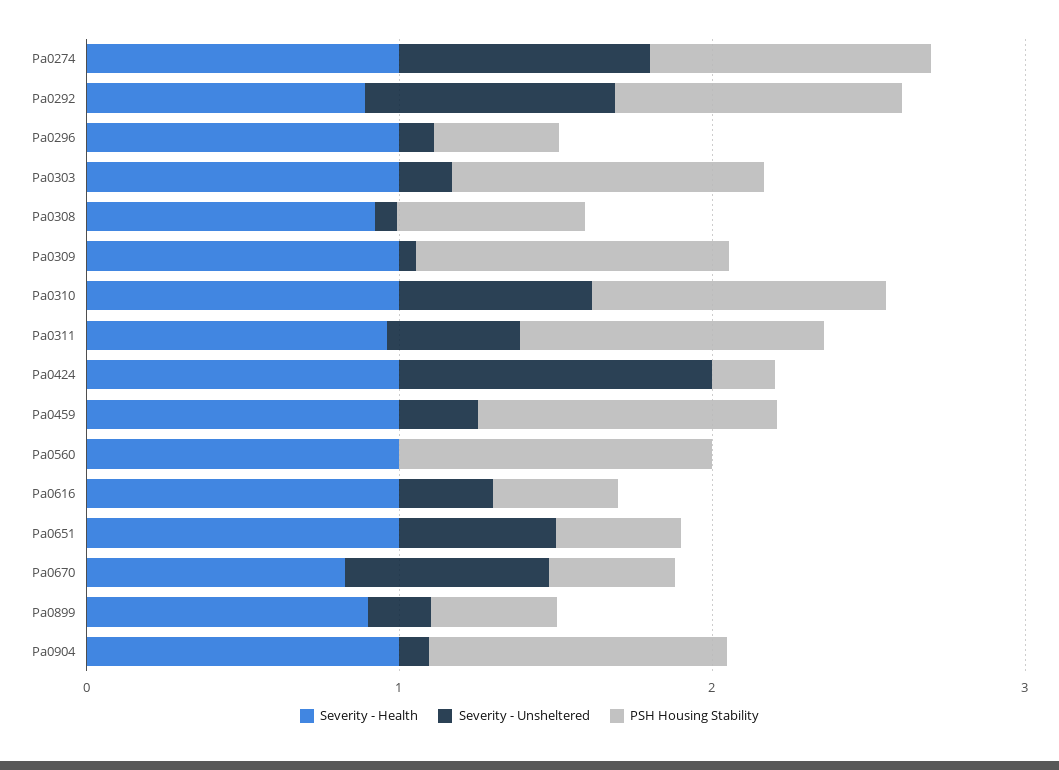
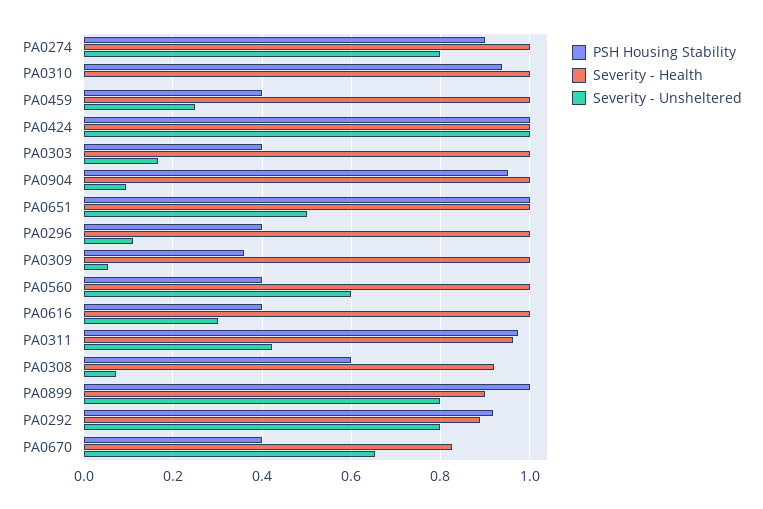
  {
    "Severity - Health": {
      "Pa0274": 1,
      "Pa0292": 0.88,
      "Pa0296": 1,
      "Pa0303": 1,
      "Pa0308": 0.92,
      "Pa0309": 1,
      "Pa0310": 1,
      "Pa0311": 0.96,
      "Pa0424": 1,
      "Pa0459": 1,
      "Pa0560": 1,
      "Pa0616": 1,
      "Pa0651": 1,
      "Pa0670": 0.82,
      "Pa0899": 0.9,
      "Pa0904": 1
    },
    "Severity - Unsheltered": {
      "Pa0274": 0.8,
      "Pa0292": 0.8,
      "Pa0296": 0.12,
      "Pa0303": 0.16,
      "Pa0308": 0.08,
      "Pa0309": 0.06,
-     "Pa0310": 0.6,
+     "Pa0310": 0,
      "Pa0311": 0.42,
      "Pa0424": 1,
      "Pa0459": 0.26,
-     "Pa0560": 0,
+     "Pa0560": 0.6,
      "Pa0616": 0.3,
      "Pa0651": 0.5,
      "Pa0670": 0.66,
-     "Pa0899": 0.2,
+     "Pa0899": 0.8,
      "Pa0904": 0.1
    },
    "PSH Housing Stability": {
      "Pa0274": 0.9,
      "Pa0292": 0.92,
      "Pa0296": 0.4,
-     "Pa0303": 1,
+     "Pa0303": 0.4,
      "Pa0308": 0.6,
-     "Pa0309": 1,
+     "Pa0309": 0.36,
      "Pa0310": 0.94,
      "Pa0311": 0.98,
-     "Pa0424": 0.2,
+     "Pa0424": 1,
-     "Pa0459": 1,
+     "Pa0459": 0.4,
-     "Pa0560": 1,
+     "Pa0560": 0.4,
      "Pa0616": 0.4,
-     "Pa0651": 0.4,
+     "Pa0651": 1,
      "Pa0670": 0.4,
-     "Pa0899": 0.4,
+     "Pa0899": 1,
      "Pa0904": 0.96
    }
  }

